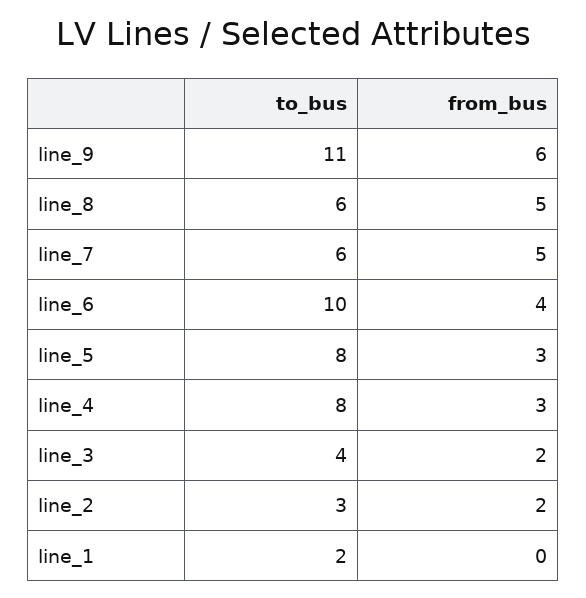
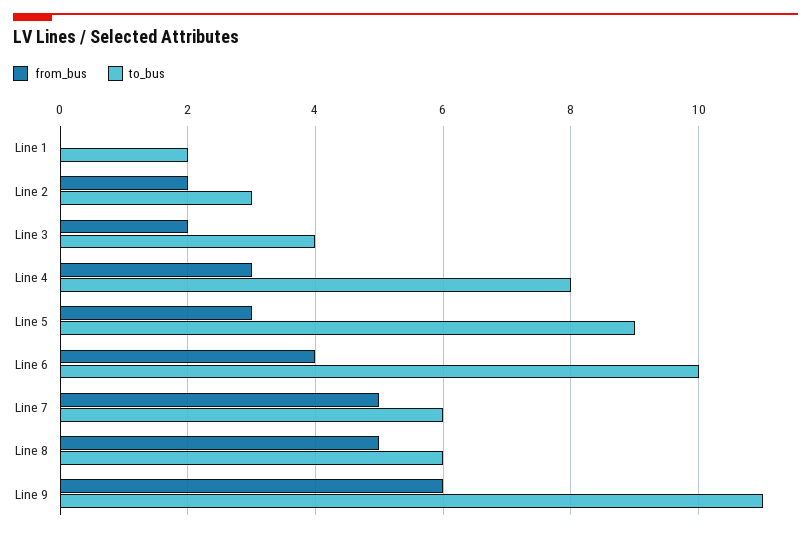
  {
    "to_bus": {
      "line_9": 11,
      "line_8": 6,
      "line_7": 6,
      "line_6": 10,
-     "line_5": 8,
+     "line_5": 9,
      "line_4": 8,
      "line_3": 4,
      "line_2": 3,
      "line_1": 2
    },
    "from_bus": {
      "line_9": 6,
      "line_8": 5,
      "line_7": 5,
      "line_6": 4,
      "line_5": 3,
      "line_4": 3,
      "line_3": 2,
      "line_2": 2,
      "line_1": 0
    }
  }

